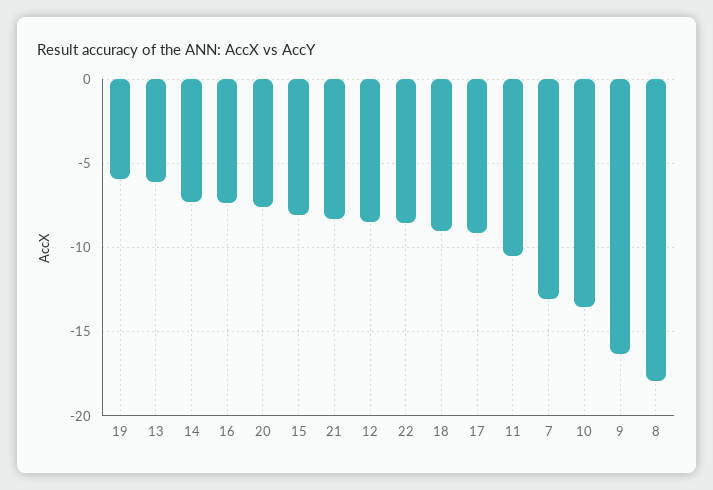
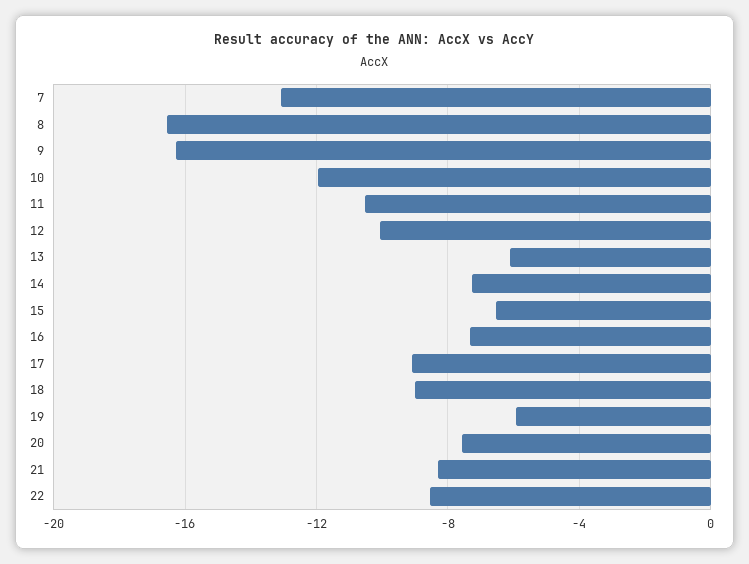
  {
    "19": -6,
    "13": -6,
    "14": -7.5,
    "16": -7.5,
    "20": -7.5,
-   "15": -8,
+   "15": -6.5,
    "21": -8.5,
-   "12": -8.5,
+   "12": -10,
    "22": -8.5,
    "18": -9,
    "17": -9,
    "11": -10.5,
    "7": -13,
-   "10": -13.5,
+   "10": -12,
    "9": -16.5,
-   "8": -18
+   "8": -16.5
  }

